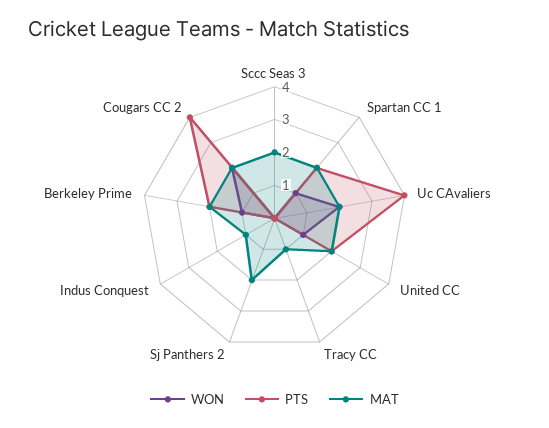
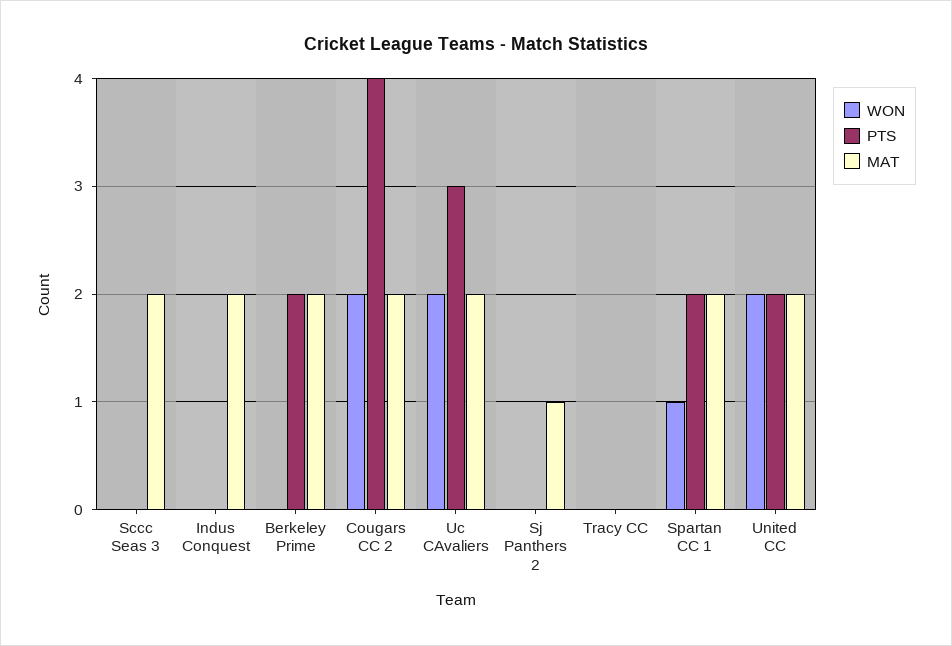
  {
    "WON": {
      "Sccc Seas 3": 0,
      "Spartan CC 1": 1,
      "Uc CAvaliers": 2,
-     "United CC": 1,
+     "United CC": 2,
      "Tracy CC": 0,
      "Sj Panthers 2": 0,
      "Indus Conquest": 0,
-     "Berkeley Prime": 1,
+     "Berkeley Prime": 0,
      "Cougars CC 2": 2
    },
    "PTS": {
      "Sccc Seas 3": 0,
      "Spartan CC 1": 2,
-     "Uc CAvaliers": 4,
+     "Uc CAvaliers": 3,
      "United CC": 2,
      "Tracy CC": 0,
      "Sj Panthers 2": 0,
      "Indus Conquest": 0,
      "Berkeley Prime": 2,
      "Cougars CC 2": 4
    },
    "MAT": {
      "Sccc Seas 3": 2,
      "Spartan CC 1": 2,
      "Uc CAvaliers": 2,
      "United CC": 2,
-     "Tracy CC": 1,
+     "Tracy CC": 0,
-     "Sj Panthers 2": 2,
+     "Sj Panthers 2": 1,
-     "Indus Conquest": 1,
+     "Indus Conquest": 2,
      "Berkeley Prime": 2,
      "Cougars CC 2": 2
    }
  }

